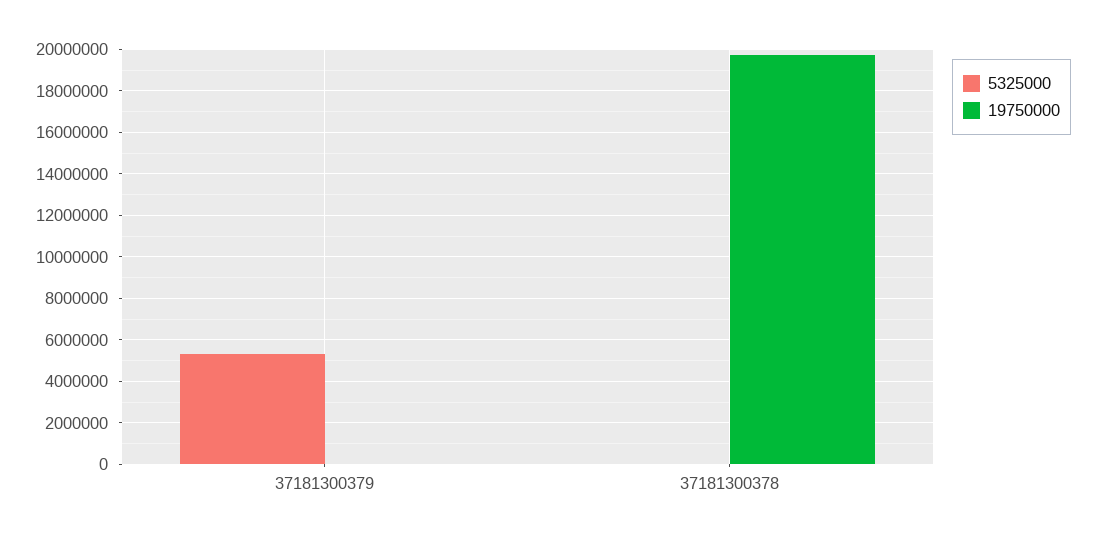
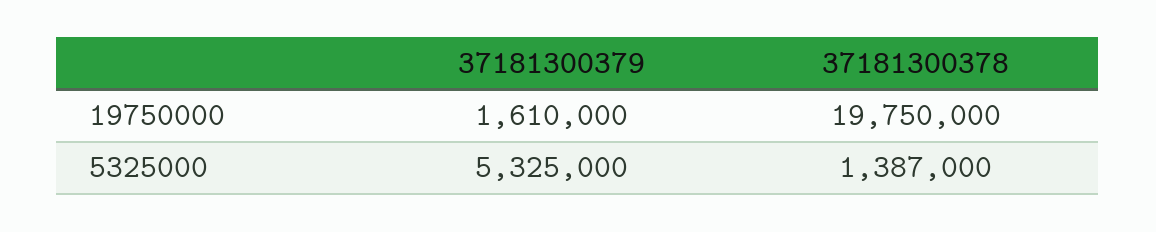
  {
    "5325000": {
      "37181300379": 5325000,
-     "37181300378": 0
+     "37181300378": 1387000
    },
    "19750000": {
-     "37181300379": 0,
+     "37181300379": 1610000,
      "37181300378": 19750000
    }
  }

